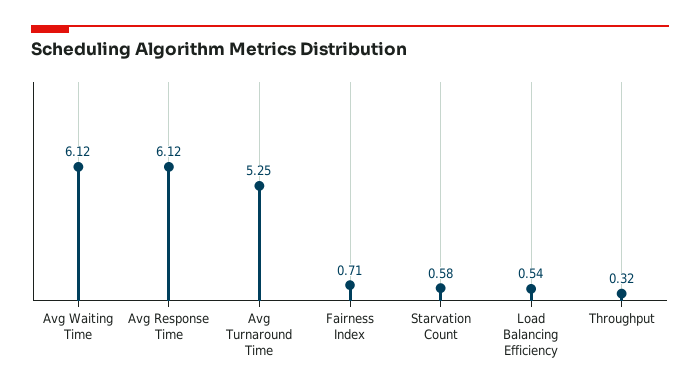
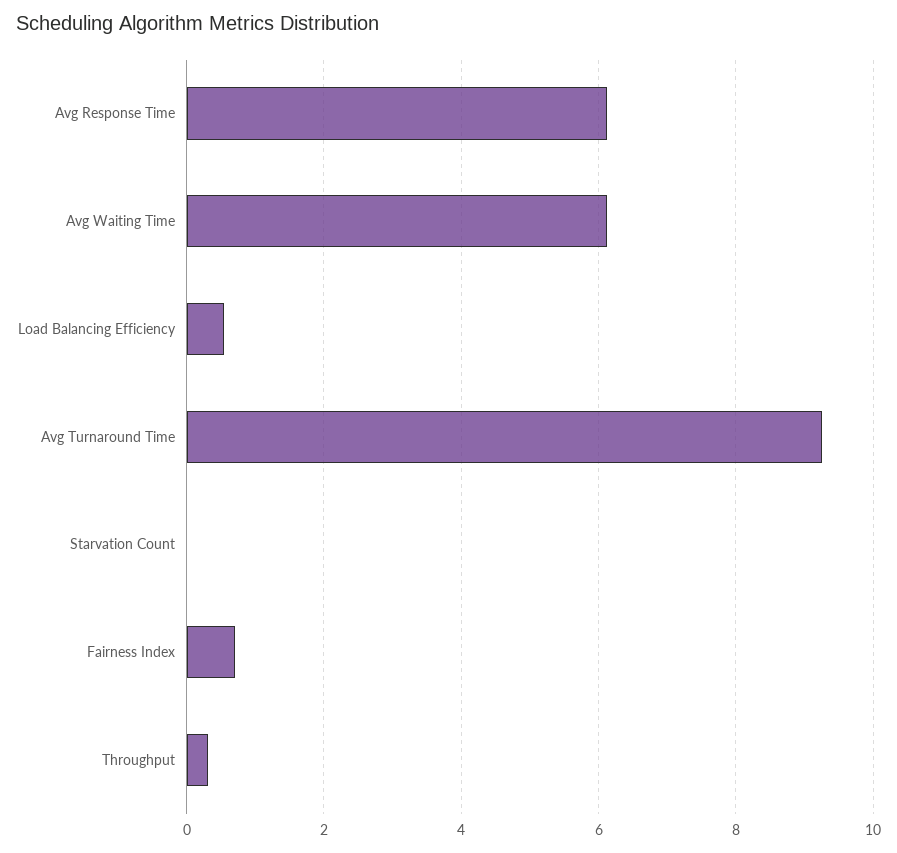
  {
    "Avg Waiting Time": 6.12,
    "Avg Response Time": 6.12,
-   "Avg Turnaround Time": 5.25,
+   "Avg Turnaround Time": 9.2,
    "Fairness Index": 0.71,
-   "Starvation Count": 0.58,
+   "Starvation Count": 0,
    "Load Balancing Efficiency": 0.54,
    "Throughput": 0.32
  }

